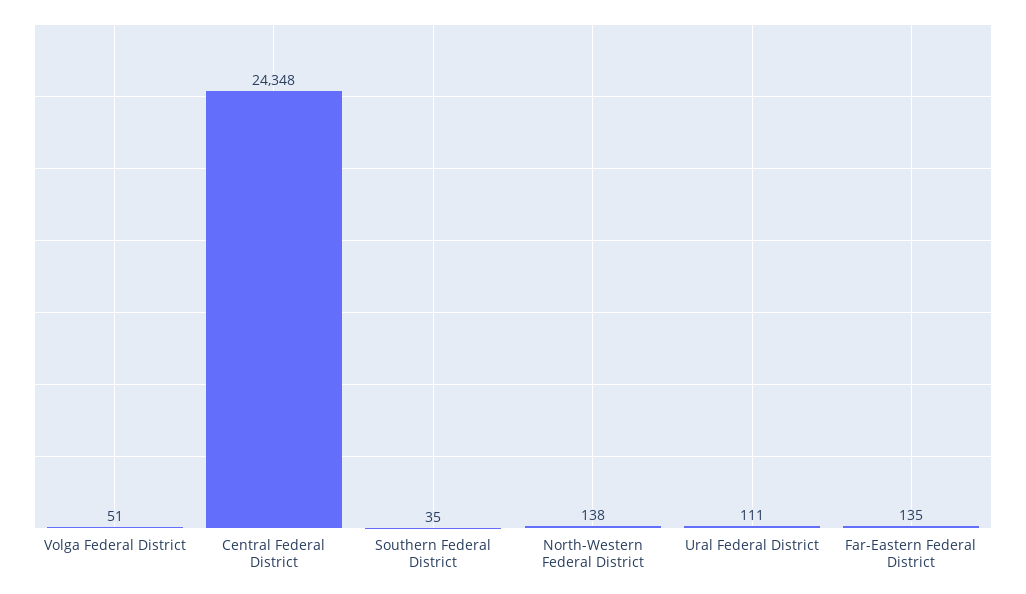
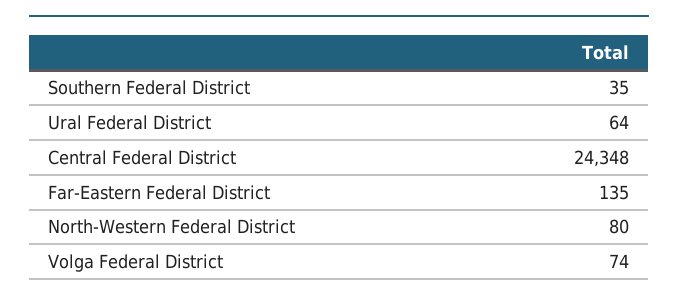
  {
-   "Volga Federal District": 51,
+   "Volga Federal District": 74,
    "Central Federal District": 24348,
    "Southern Federal District": 35,
-   "North-Western Federal District": 138,
+   "North-Western Federal District": 80,
-   "Ural Federal District": 111,
+   "Ural Federal District": 64,
    "Far-Eastern Federal District": 135
  }

